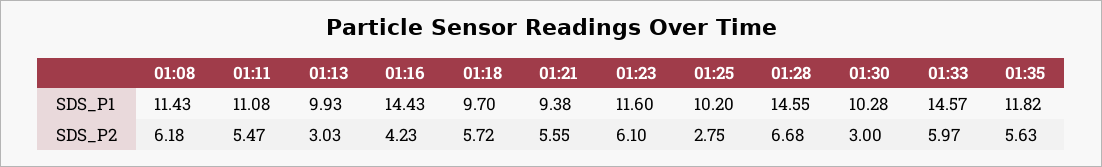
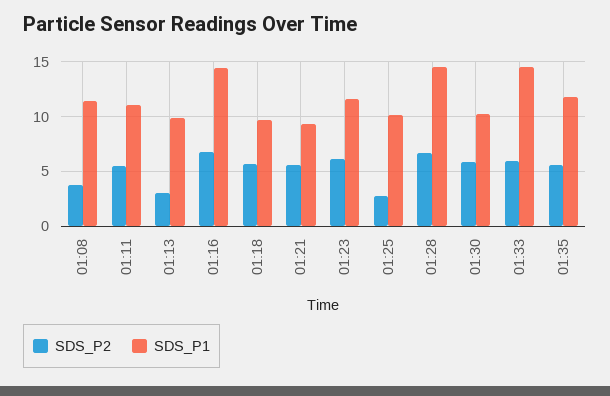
  {
    "SDS_P1": {
      "01:08": 11.43,
      "01:11": 11.08,
      "01:13": 9.93,
      "01:16": 14.43,
      "01:18": 9.7,
      "01:21": 9.38,
      "01:23": 11.6,
      "01:25": 10.2,
      "01:28": 14.55,
      "01:30": 10.28,
      "01:33": 14.57,
      "01:35": 11.82
    },
    "SDS_P2": {
-     "01:08": 6.18,
+     "01:08": 4,
      "01:11": 5.47,
      "01:13": 3.03,
-     "01:16": 4.23,
+     "01:16": 7,
      "01:18": 5.72,
      "01:21": 5.55,
      "01:23": 6.1,
      "01:25": 2.75,
      "01:28": 6.68,
-     "01:30": 3,
+     "01:30": 6,
      "01:33": 5.97,
      "01:35": 5.63
    }
  }

